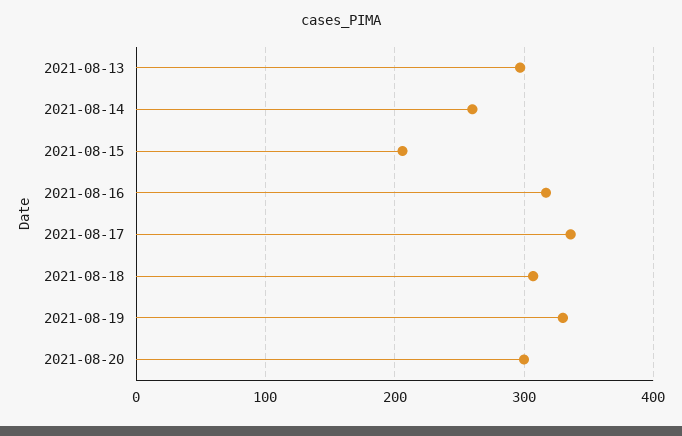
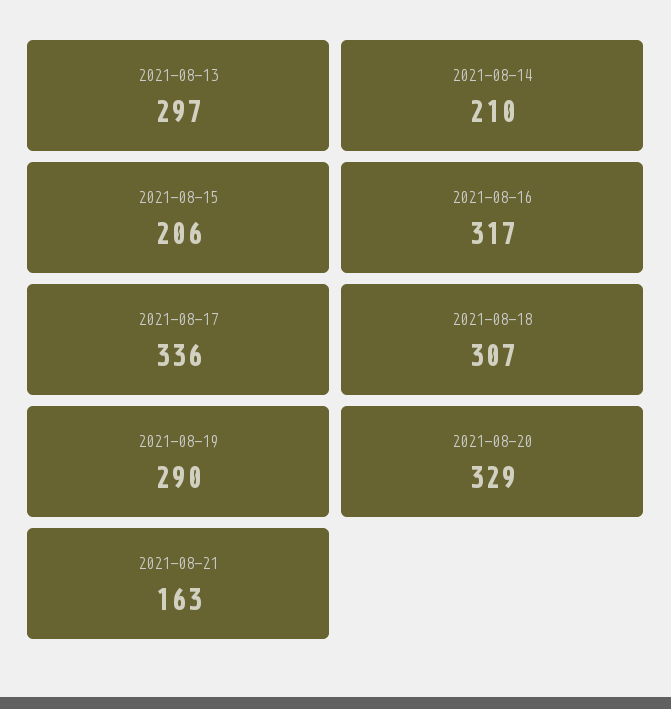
  {
    "2021-08-13": 297,
-   "2021-08-14": 260,
+   "2021-08-14": 210,
    "2021-08-15": 206,
    "2021-08-16": 317,
    "2021-08-17": 336,
    "2021-08-18": 307,
-   "2021-08-19": 330,
+   "2021-08-19": 290,
-   "2021-08-20": 300
+   "2021-08-20": 329,
+   "2021-08-21": 163
  }

